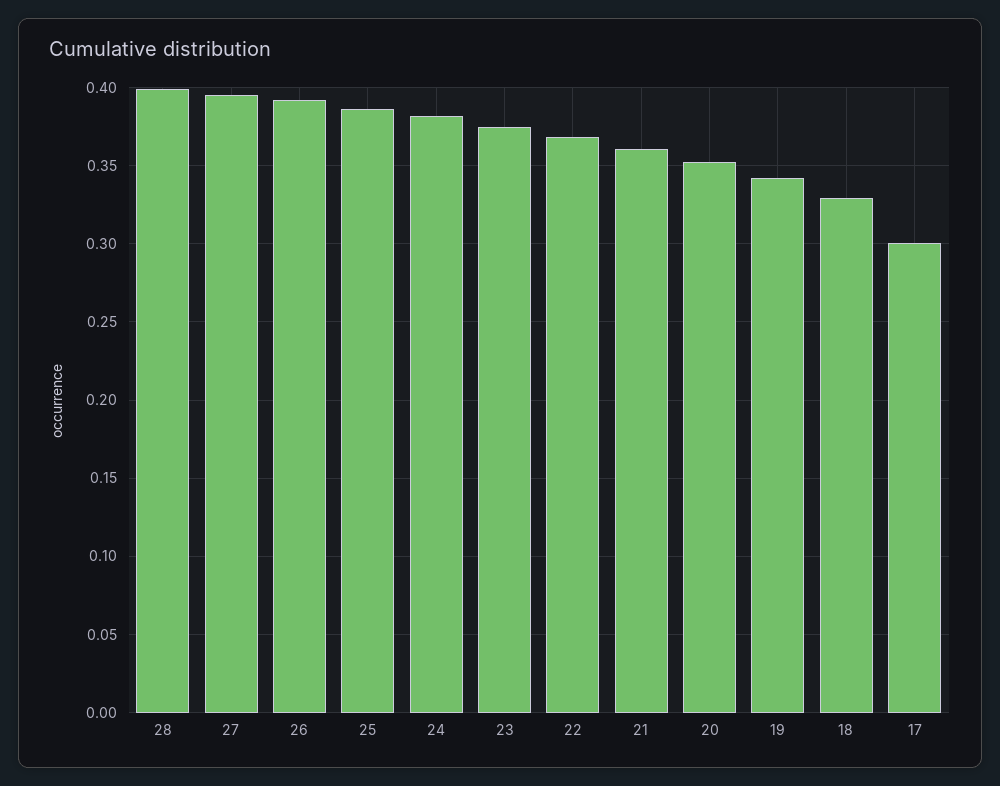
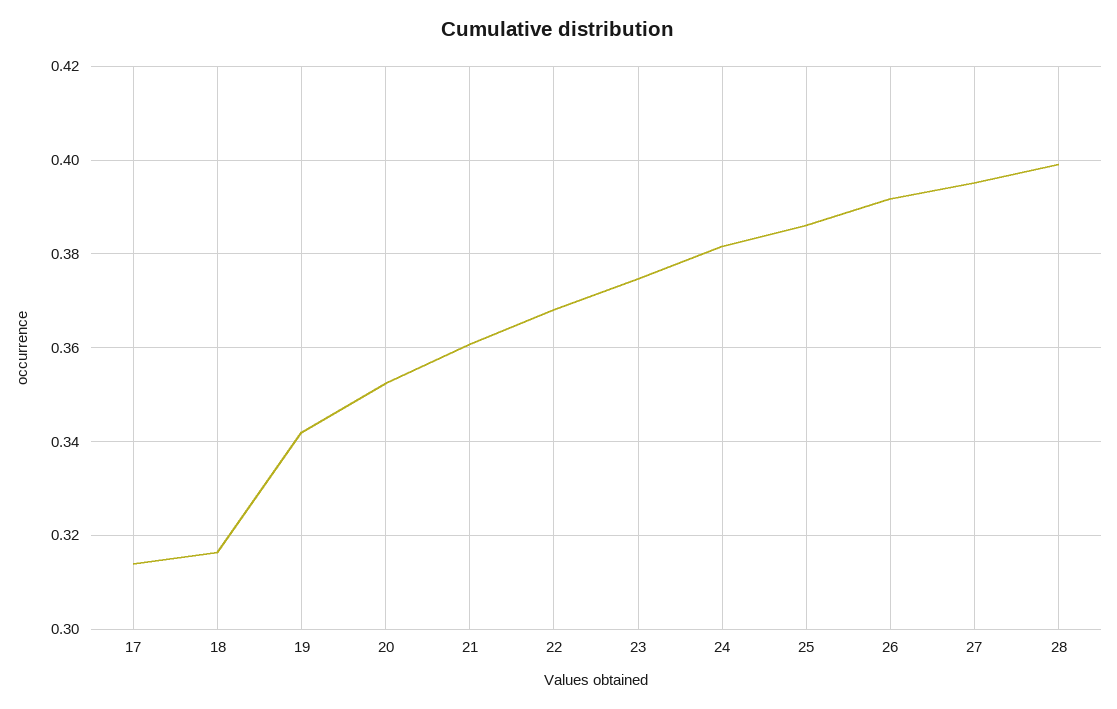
  {
    "28": 0.4,
    "27": 0.396,
    "26": 0.392,
    "25": 0.386,
    "24": 0.382,
    "23": 0.374,
    "22": 0.368,
    "21": 0.36,
    "20": 0.352,
    "19": 0.342,
-   "18": 0.33,
+   "18": 0.316,
-   "17": 0.3
+   "17": 0.314
  }

